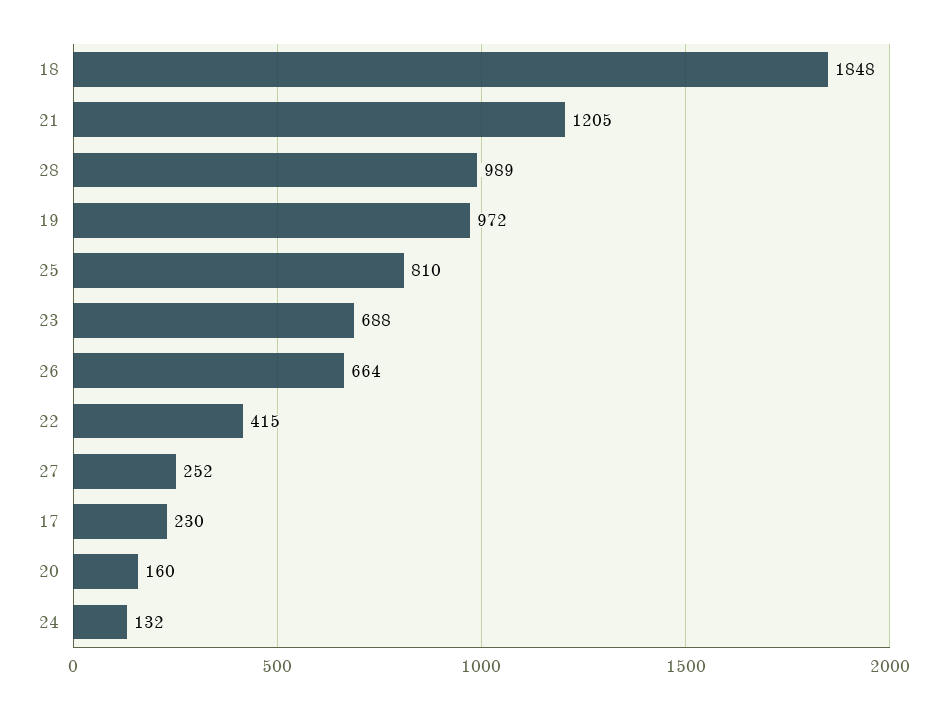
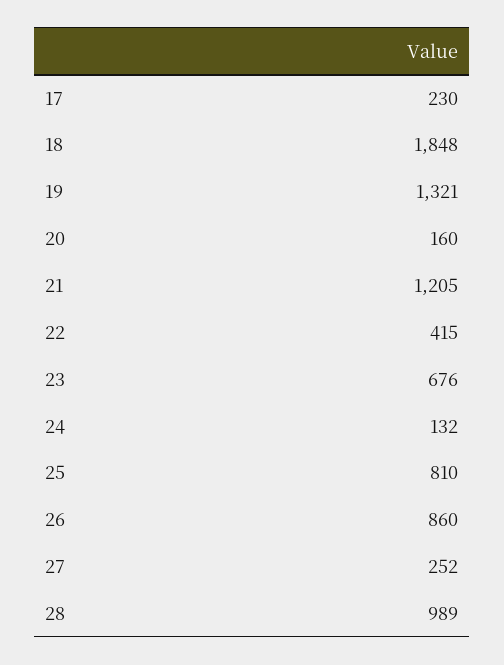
  {
    "18": 1848,
    "21": 1205,
    "28": 989,
-   "19": 972,
+   "19": 1321,
    "25": 810,
-   "23": 688,
+   "23": 676,
-   "26": 664,
+   "26": 860,
    "22": 415,
    "27": 252,
    "17": 230,
    "20": 160,
    "24": 132
  }

